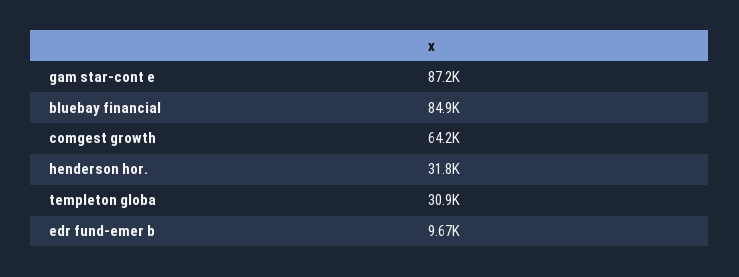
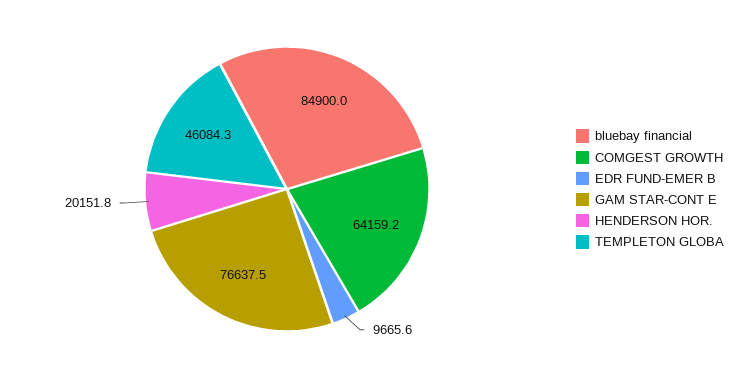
  {
-   "gam star-cont e": 87200,
+   "gam star-cont e": 76637.5,
    "bluebay financial": 84900,
    "comgest growth": 64159.2,
-   "henderson hor.": 31800,
+   "henderson hor.": 20151.8,
-   "templeton globa": 30900,
+   "templeton globa": 46084.3,
    "edr fund-emer b": 9665.6
  }

